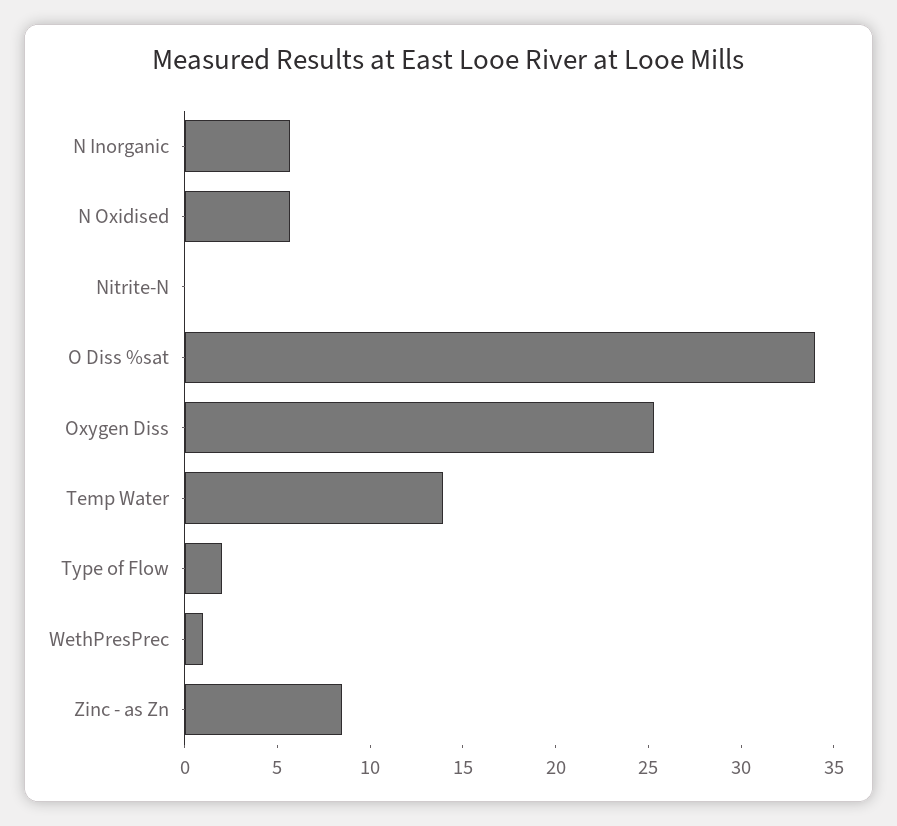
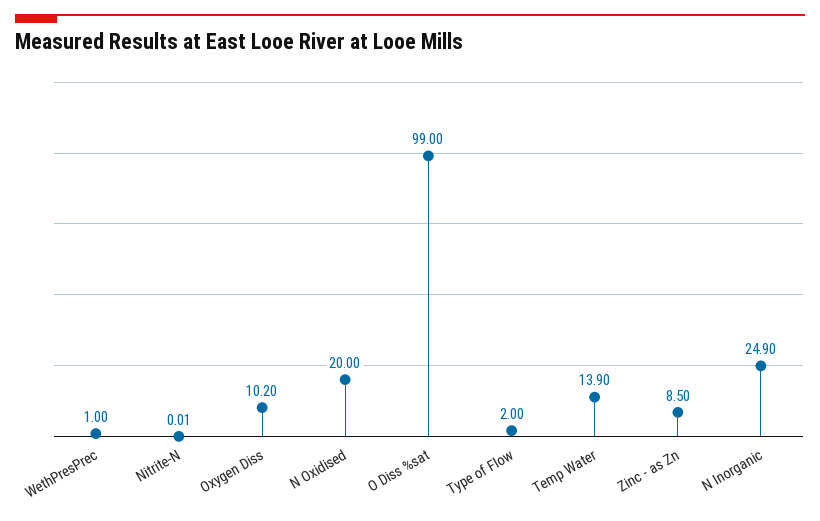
  {
-   "N Inorganic": 6,
+   "N Inorganic": 24.9,
-   "N Oxidised": 6,
+   "N Oxidised": 20,
    "Nitrite-N": 0.01,
-   "O Diss %sat": 34,
+   "O Diss %sat": 99,
-   "Oxygen Diss": 25,
+   "Oxygen Diss": 10.2,
    "Temp Water": 13.9,
    "Type of Flow": 2,
    "WethPresPrec": 1,
    "Zinc - as Zn": 8.5
  }

